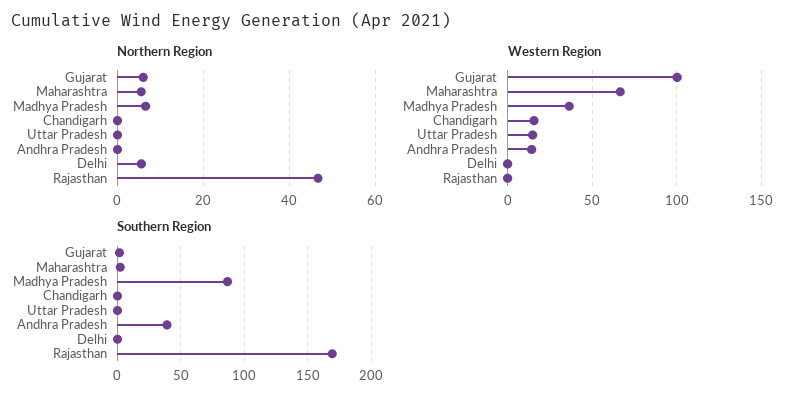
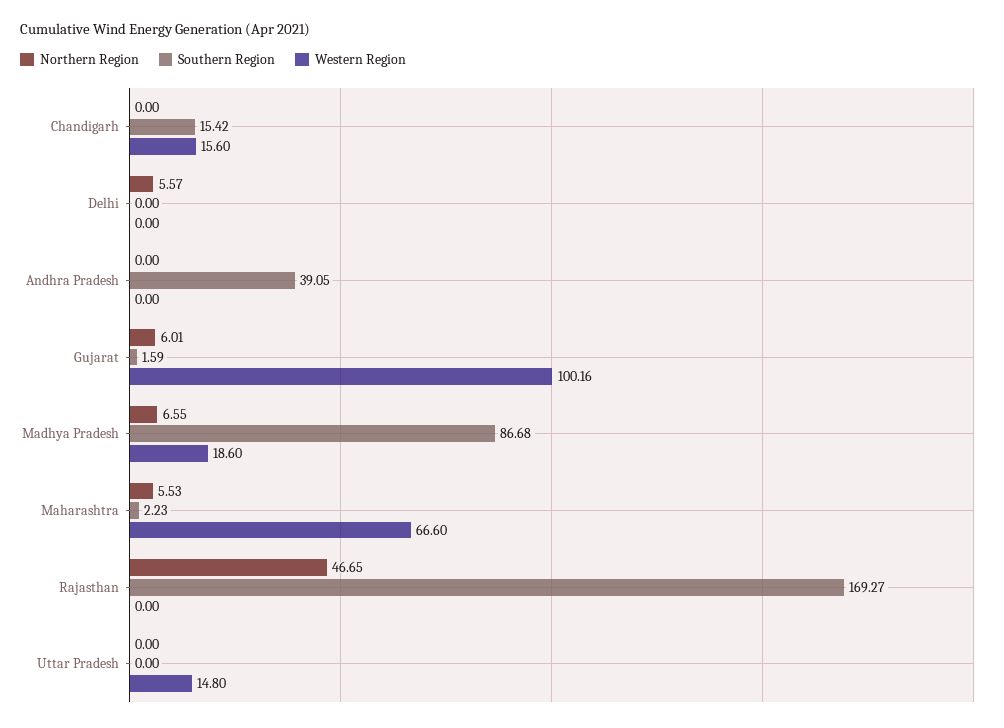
  {
    "Northern Region": {
      "Gujarat": 6.01,
      "Maharashtra": 5.53,
      "Madhya Pradesh": 6.55,
      "Chandigarh": 0,
      "Uttar Pradesh": 0,
      "Andhra Pradesh": 0,
      "Delhi": 5.57,
      "Rajasthan": 46.65
    },
    "Western Region": {
      "Gujarat": 100.16,
      "Maharashtra": 66.6,
-     "Madhya Pradesh": 35,
+     "Madhya Pradesh": 18.6,
      "Chandigarh": 15.6,
      "Uttar Pradesh": 14.8,
-     "Andhra Pradesh": 15,
+     "Andhra Pradesh": 0,
      "Delhi": 0,
      "Rajasthan": 0
    },
    "Southern Region": {
      "Gujarat": 1.59,
      "Maharashtra": 2.23,
      "Madhya Pradesh": 86.68,
-     "Chandigarh": 0,
+     "Chandigarh": 15.42,
      "Uttar Pradesh": 0,
      "Andhra Pradesh": 39.05,
      "Delhi": 0,
      "Rajasthan": 169.27
    }
  }

